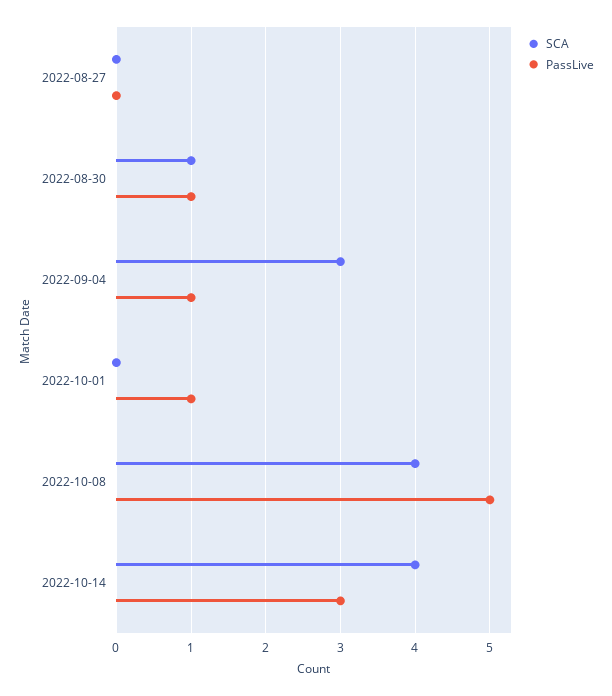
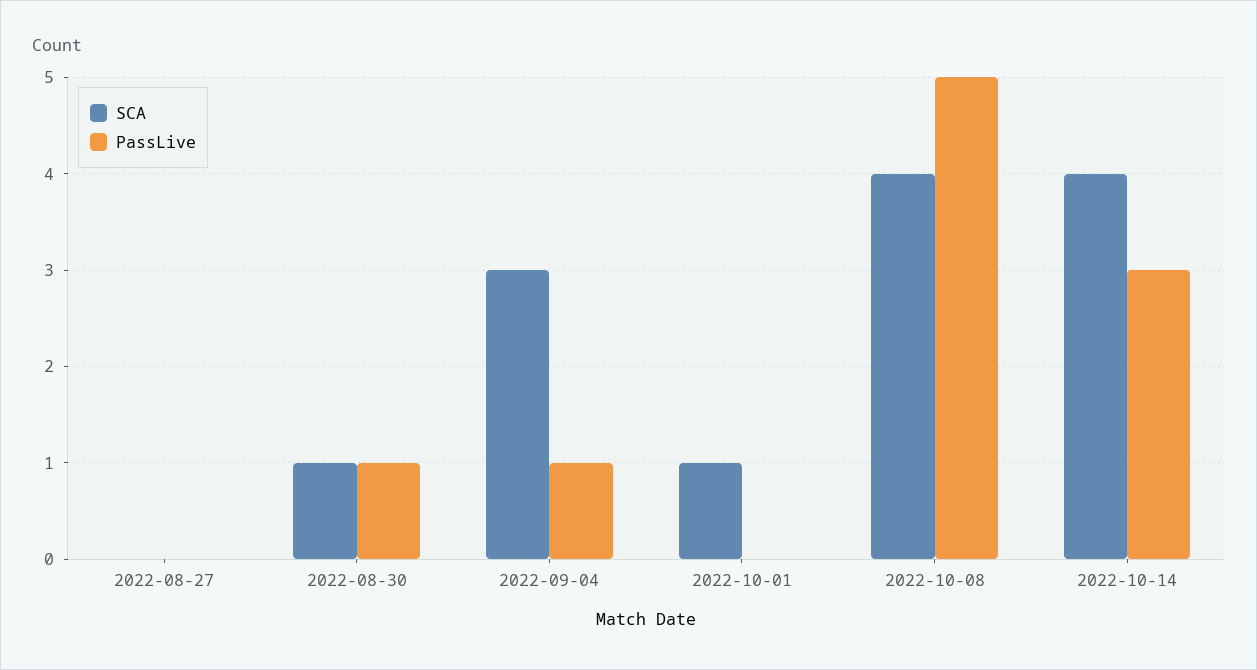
  {
    "SCA": {
      "2022-08-27": 0,
      "2022-08-30": 1,
      "2022-09-04": 3,
-     "2022-10-01": 0,
+     "2022-10-01": 1,
      "2022-10-08": 4,
      "2022-10-14": 4
    },
    "PassLive": {
      "2022-08-27": 0,
      "2022-08-30": 1,
      "2022-09-04": 1,
-     "2022-10-01": 1,
+     "2022-10-01": 0,
      "2022-10-08": 5,
      "2022-10-14": 3
    }
  }

